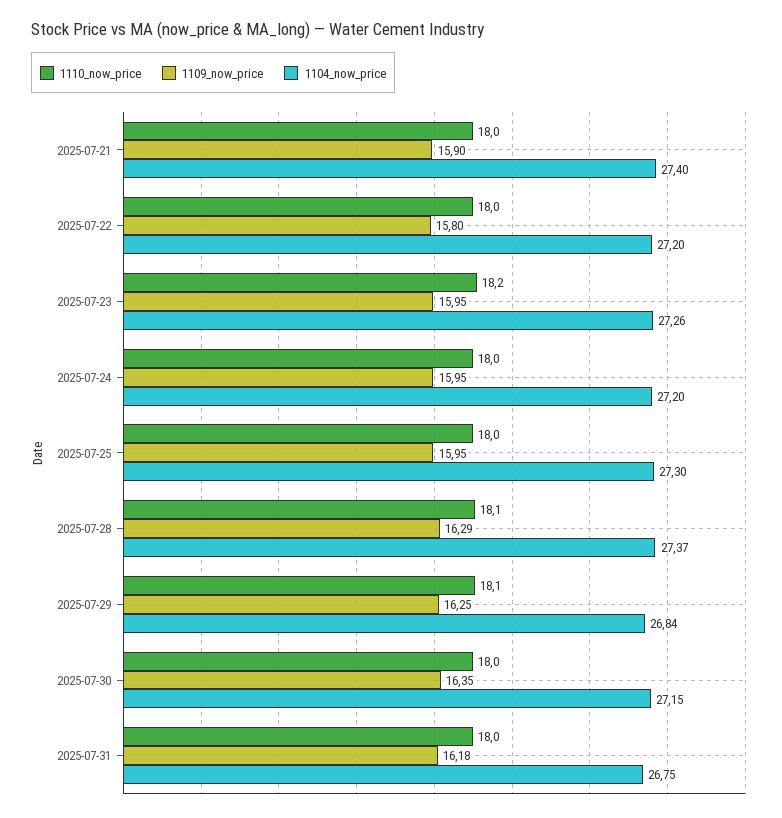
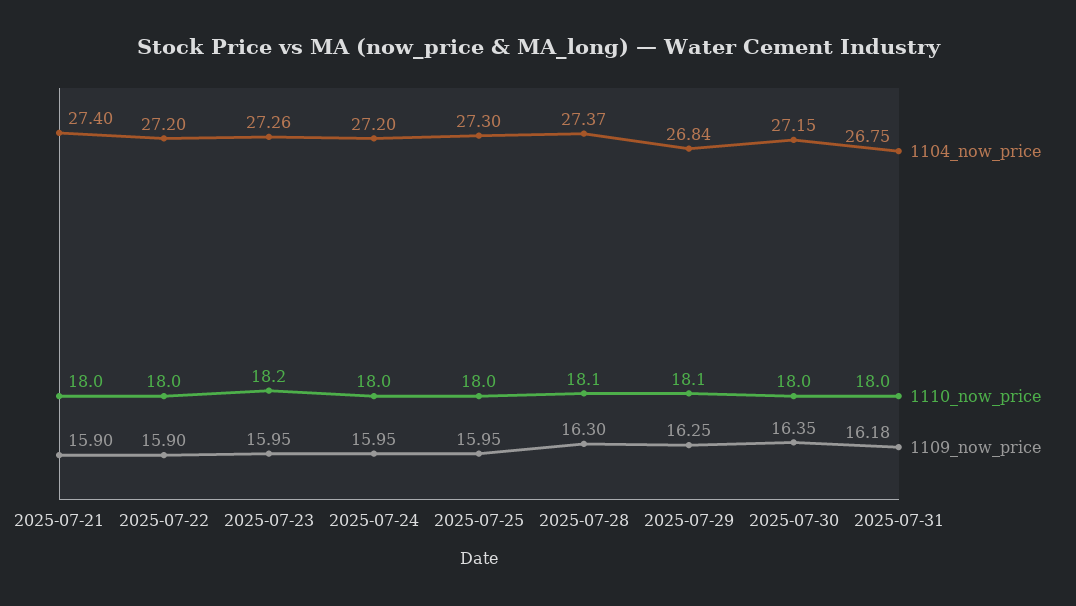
  {
    "1110_now_price": {
      "2025-07-21": 18,
      "2025-07-22": 18,
      "2025-07-23": 18.2,
      "2025-07-24": 18,
      "2025-07-25": 18,
      "2025-07-28": 18.1,
      "2025-07-29": 18.1,
      "2025-07-30": 18,
      "2025-07-31": 18
    },
    "1109_now_price": {
      "2025-07-21": 15.9,
-     "2025-07-22": 15.8,
+     "2025-07-22": 15.9,
      "2025-07-23": 15.95,
      "2025-07-24": 15.95,
      "2025-07-25": 15.95,
-     "2025-07-28": 16.29,
+     "2025-07-28": 16.3,
      "2025-07-29": 16.25,
      "2025-07-30": 16.35,
      "2025-07-31": 16.18
    },
    "1104_now_price": {
      "2025-07-21": 27.4,
      "2025-07-22": 27.2,
      "2025-07-23": 27.26,
      "2025-07-24": 27.2,
      "2025-07-25": 27.3,
      "2025-07-28": 27.37,
      "2025-07-29": 26.84,
      "2025-07-30": 27.15,
      "2025-07-31": 26.75
    }
  }

